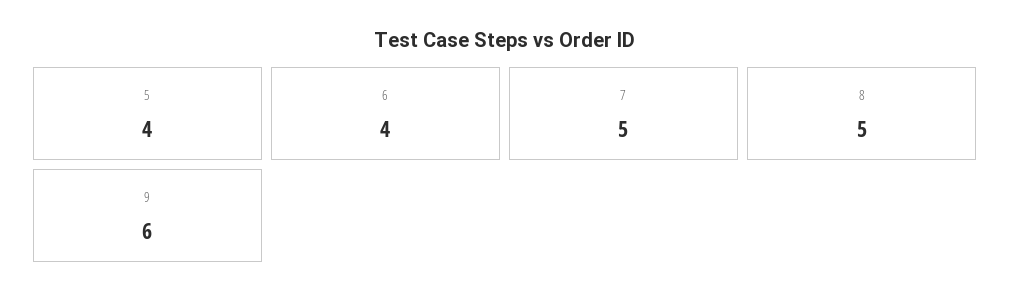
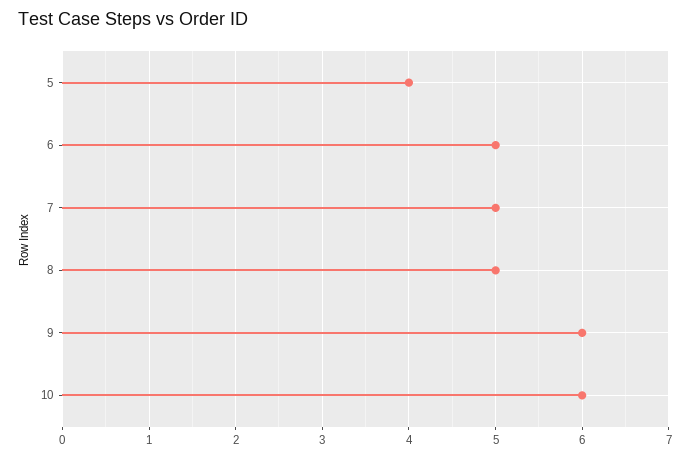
  {
    "5": 4,
-   "6": 4,
+   "6": 5,
    "7": 5,
    "8": 5,
-   "9": 6
+   "9": 6,
+   "10": 6
  }

